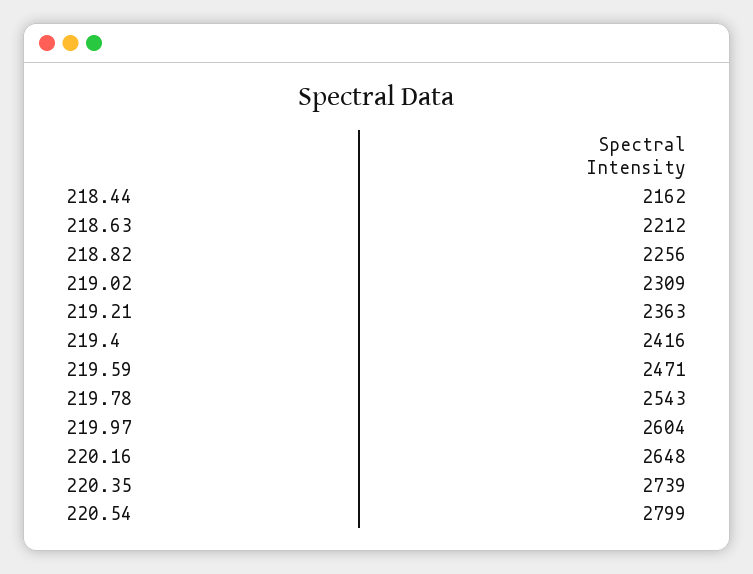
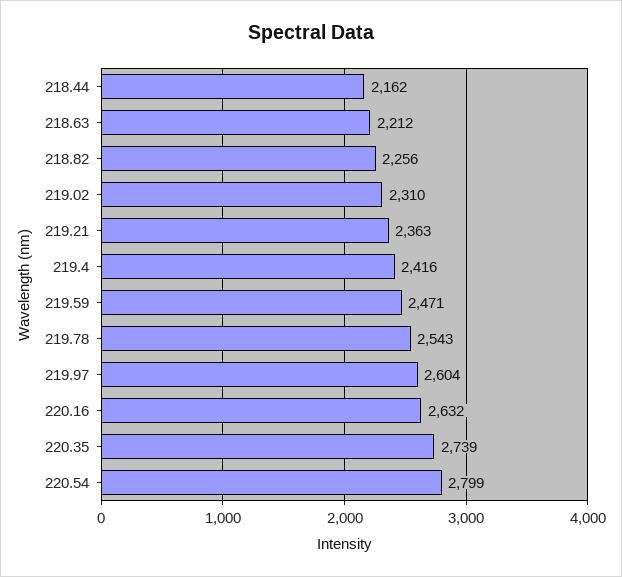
  {
    "218.44": 2162,
    "218.63": 2212,
    "218.82": 2256,
-   "219.02": 2309,
+   "219.02": 2310,
    "219.21": 2363,
    "219.4": 2416,
    "219.59": 2471,
    "219.78": 2543,
    "219.97": 2604,
-   "220.16": 2648,
+   "220.16": 2632,
    "220.35": 2739,
    "220.54": 2799
  }

